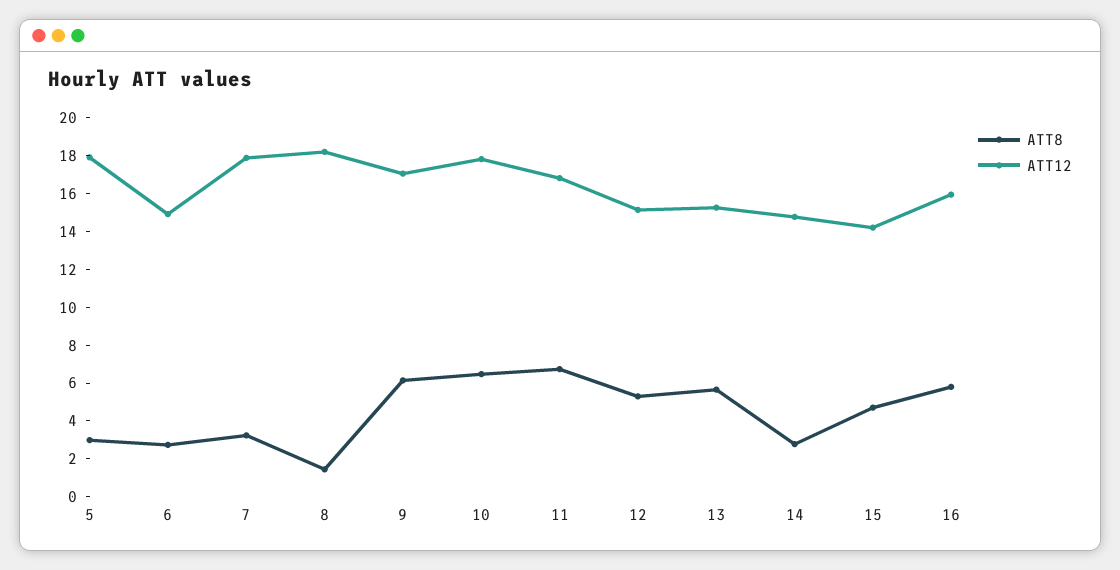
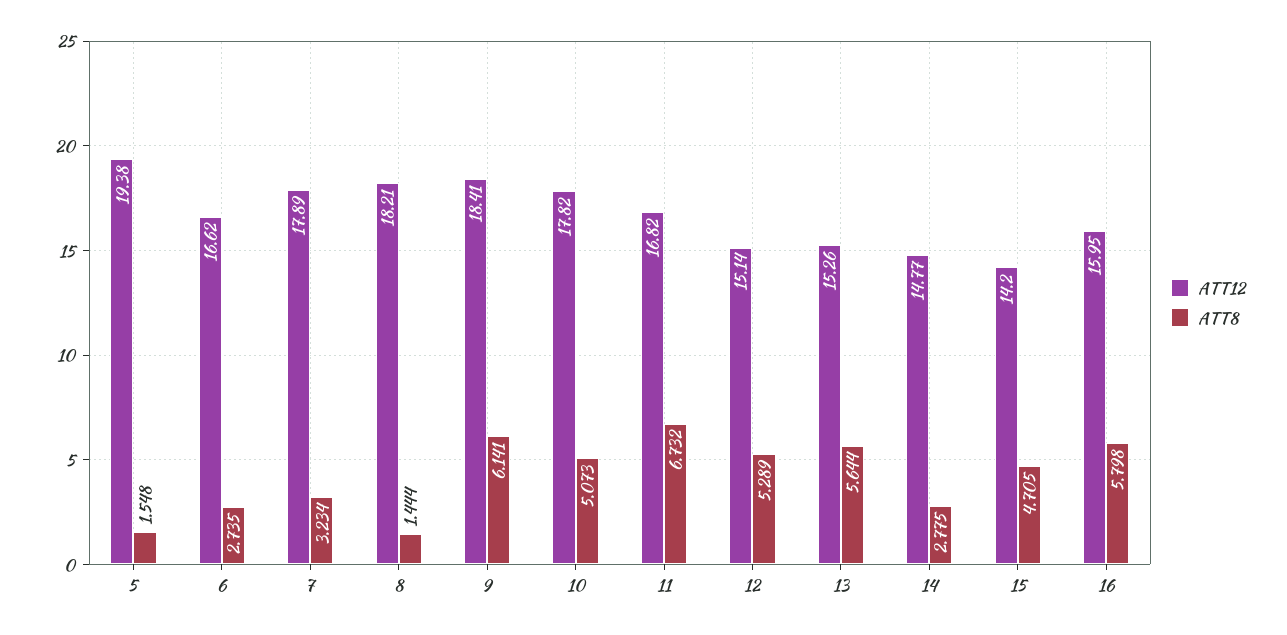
  {
    "ATT8": {
-     "5": 3,
+     "5": 1.548,
      "6": 2.735,
      "7": 3.234,
      "8": 1.444,
      "9": 6.141,
-     "10": 6.5,
+     "10": 5.073,
      "11": 6.732,
      "12": 5.289,
      "13": 5.644,
      "14": 2.775,
      "15": 4.705,
      "16": 5.798
    },
    "ATT12": {
-     "5": 18,
+     "5": 19.38,
-     "6": 15,
+     "6": 16.62,
      "7": 17.89,
      "8": 18.21,
-     "9": 17,
+     "9": 18.41,
      "10": 17.82,
      "11": 16.82,
      "12": 15.14,
      "13": 15.26,
      "14": 14.77,
      "15": 14.2,
      "16": 15.95
    }
  }

